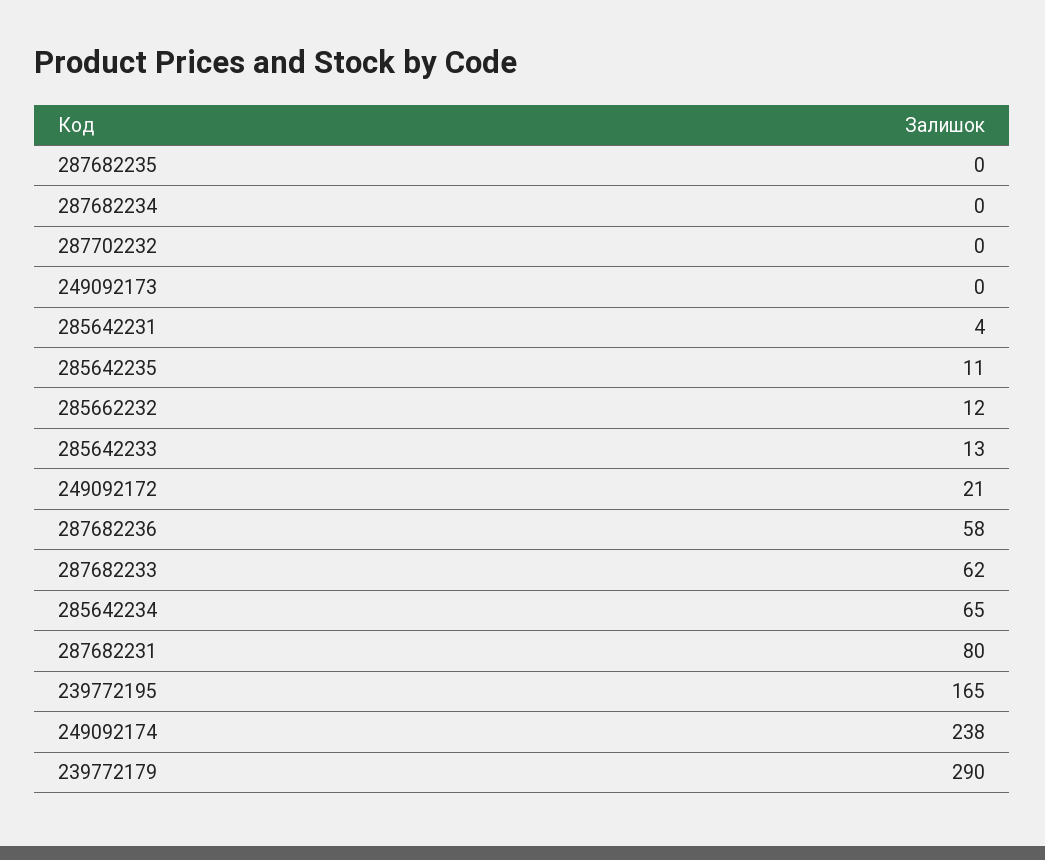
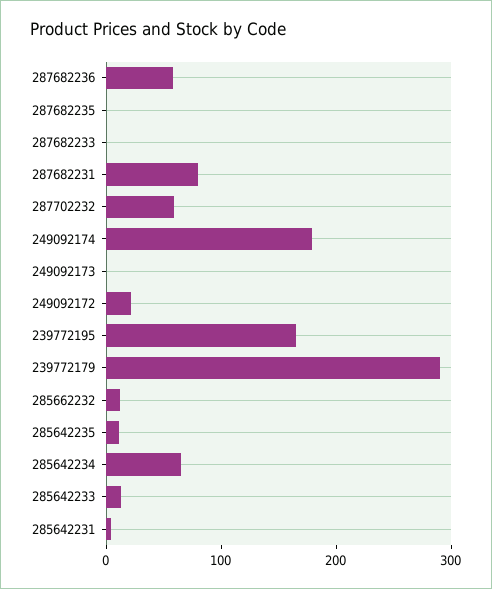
  {
    "287682235": 0,
-   "287682234": 0,
-   "287702232": 0,
+   "287702232": 60,
    "249092173": 0,
    "285642231": 4,
    "285642235": 11,
    "285662232": 12,
    "285642233": 13,
    "249092172": 21,
    "287682236": 58,
-   "287682233": 62,
+   "287682233": 0,
    "285642234": 65,
    "287682231": 80,
    "239772195": 165,
-   "249092174": 238,
+   "249092174": 180,
    "239772179": 290
  }

